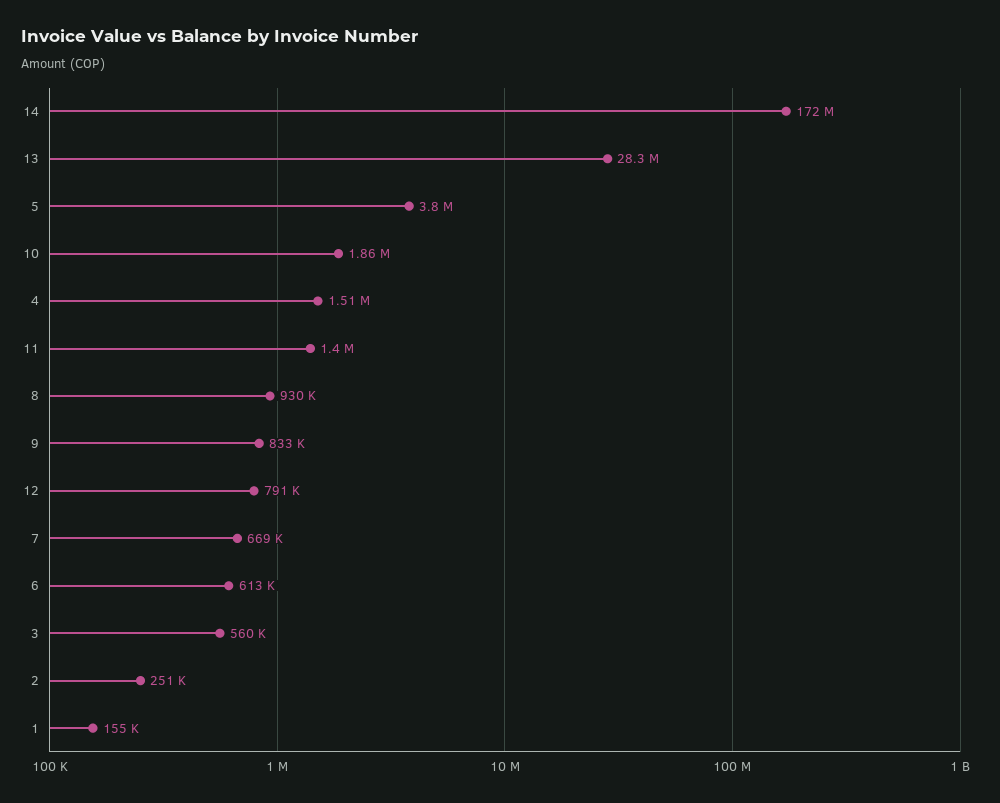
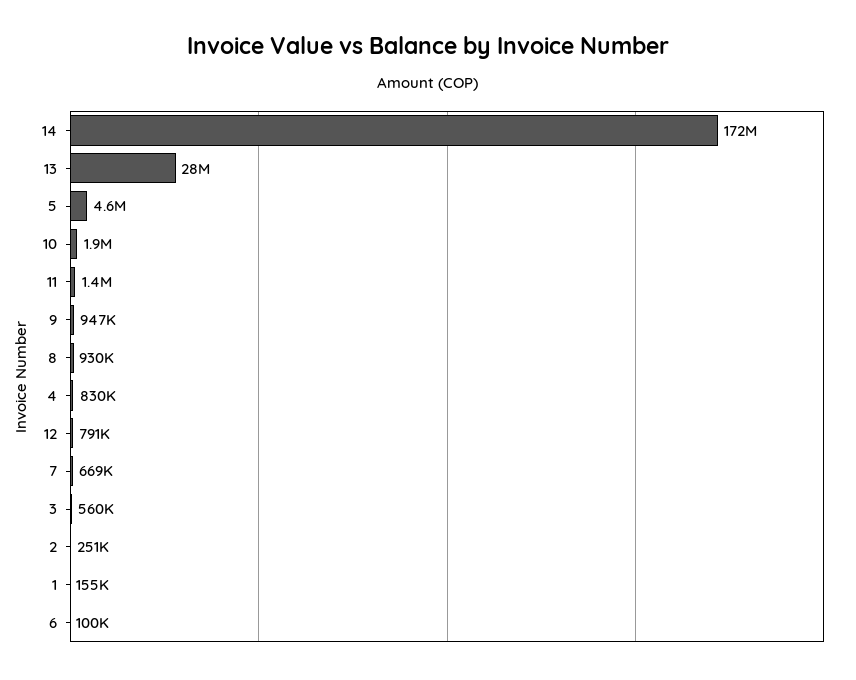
  {
    "14": 172000000,
    "13": 28300000,
-   "5": 3800000,
+   "5": 4600000,
    "10": 1860000,
-   "4": 1510000,
+   "4": 830000,
    "11": 1400000,
    "8": 930000,
-   "9": 833000,
+   "9": 947000,
    "12": 791000,
    "7": 669000,
-   "6": 613000,
+   "6": 100000,
    "3": 560000,
    "2": 251000,
    "1": 155000
  }

